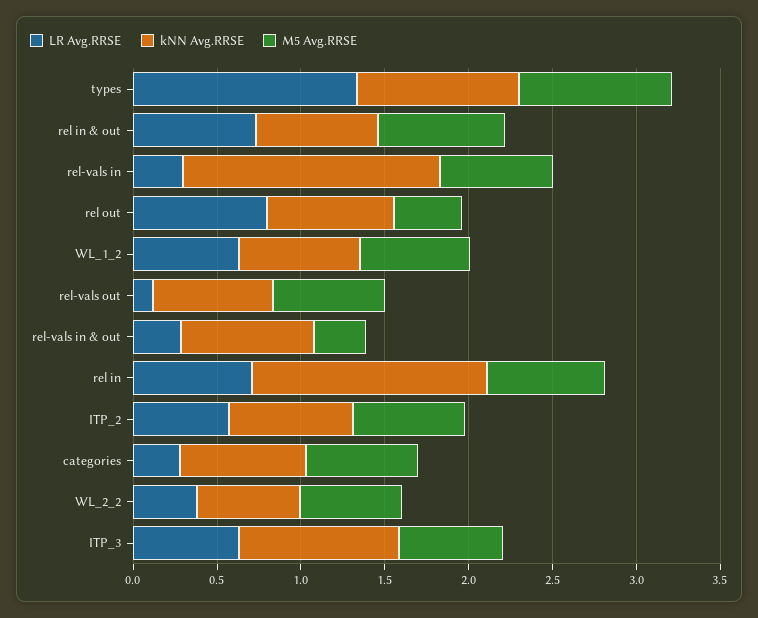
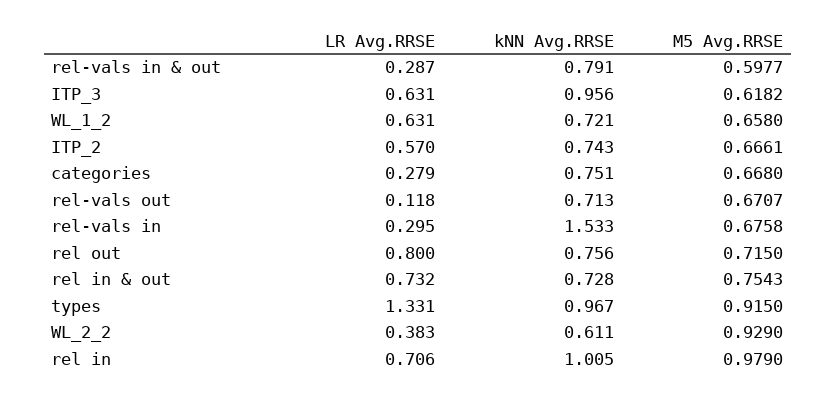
  {
    "LR Avg.RRSE": {
      "types": 1.331,
      "rel in & out": 0.732,
      "rel-vals in": 0.295,
      "rel out": 0.8,
      "WL_1_2": 0.631,
      "rel-vals out": 0.118,
      "rel-vals in & out": 0.287,
      "rel in": 0.706,
      "ITP_2": 0.57,
      "categories": 0.279,
      "WL_2_2": 0.383,
      "ITP_3": 0.631
    },
    "kNN Avg.RRSE": {
      "types": 0.967,
      "rel in & out": 0.728,
      "rel-vals in": 1.533,
      "rel out": 0.756,
      "WL_1_2": 0.721,
      "rel-vals out": 0.713,
      "rel-vals in & out": 0.791,
-     "rel in": 1.4,
+     "rel in": 1.005,
      "ITP_2": 0.743,
      "categories": 0.751,
      "WL_2_2": 0.611,
      "ITP_3": 0.956
    },
    "M5 Avg.RRSE": {
      "types": 0.915,
      "rel in & out": 0.7543,
      "rel-vals in": 0.6758,
-     "rel out": 0.4,
+     "rel out": 0.715,
      "WL_1_2": 0.658,
      "rel-vals out": 0.6707,
-     "rel-vals in & out": 0.3,
+     "rel-vals in & out": 0.5977,
-     "rel in": 0.7,
+     "rel in": 0.979,
      "ITP_2": 0.6661,
      "categories": 0.668,
-     "WL_2_2": 0.6,
+     "WL_2_2": 0.929,
      "ITP_3": 0.6182
    }
  }

